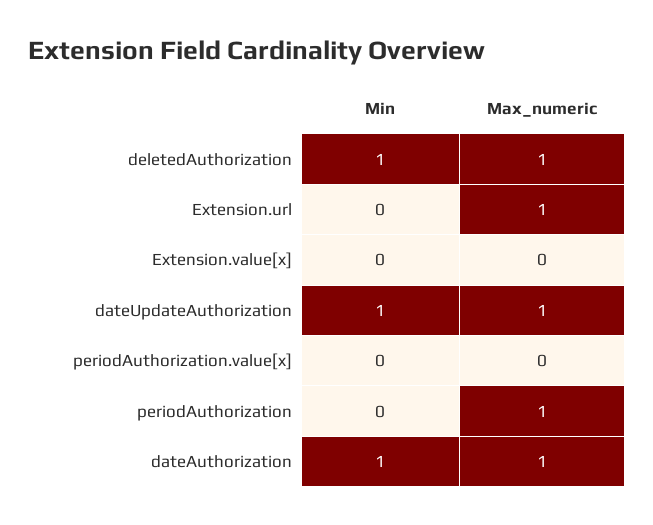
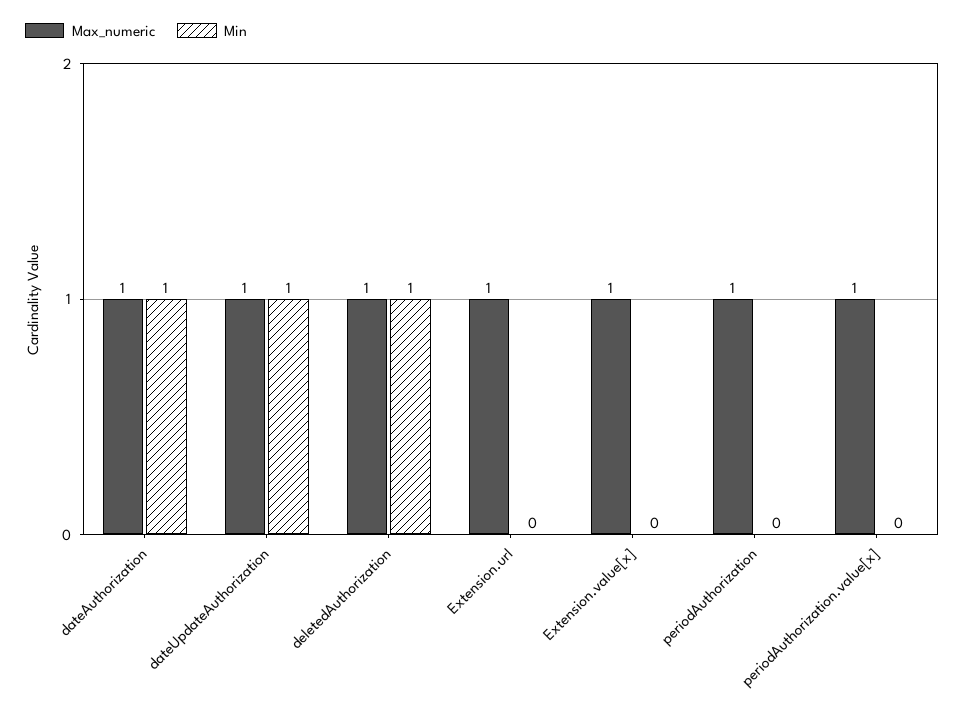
  {
    "Min": {
      "deletedAuthorization": 1,
      "Extension.url": 0,
      "Extension.value[x]": 0,
      "dateUpdateAuthorization": 1,
      "periodAuthorization.value[x]": 0,
      "periodAuthorization": 0,
      "dateAuthorization": 1
    },
    "Max_numeric": {
      "deletedAuthorization": 1,
      "Extension.url": 1,
-     "Extension.value[x]": 0,
+     "Extension.value[x]": 1,
      "dateUpdateAuthorization": 1,
-     "periodAuthorization.value[x]": 0,
+     "periodAuthorization.value[x]": 1,
      "periodAuthorization": 1,
      "dateAuthorization": 1
    }
  }

